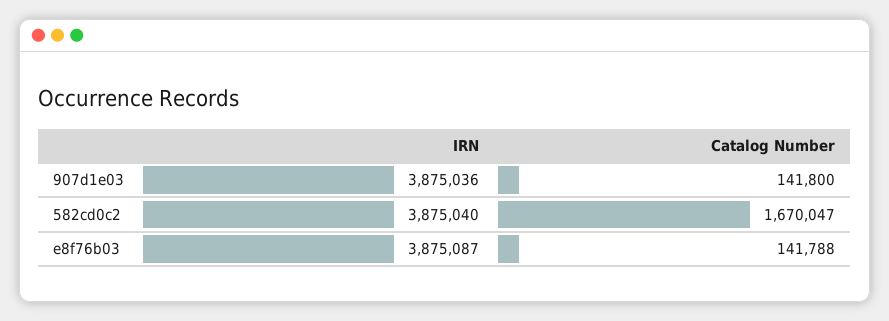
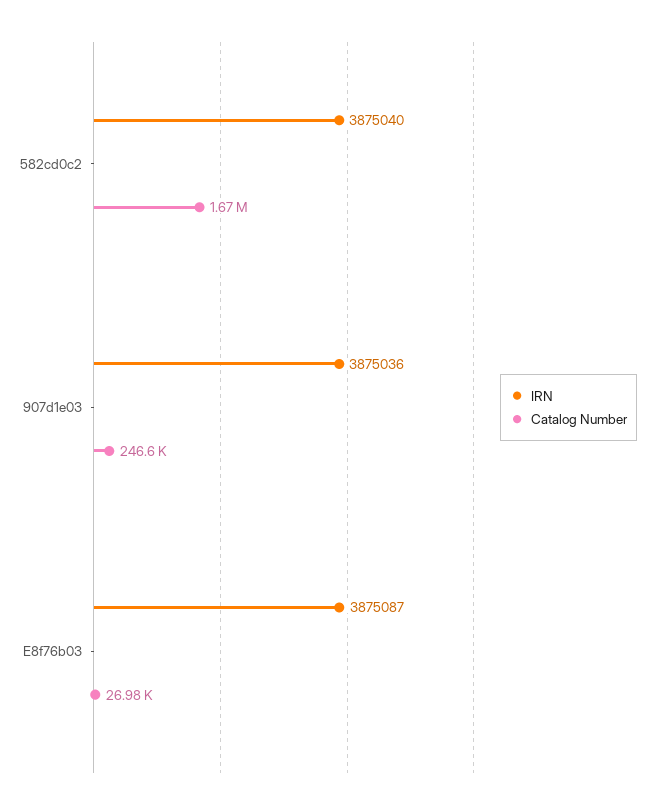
  {
    "IRN": {
      "907d1e03": 3875036,
      "582cd0c2": 3875040,
      "e8f76b03": 3875087
    },
    "Catalog Number": {
-     "907d1e03": 141800,
+     "907d1e03": 246600,
      "582cd0c2": 1670047,
-     "e8f76b03": 141788
+     "e8f76b03": 26980
    }
  }

